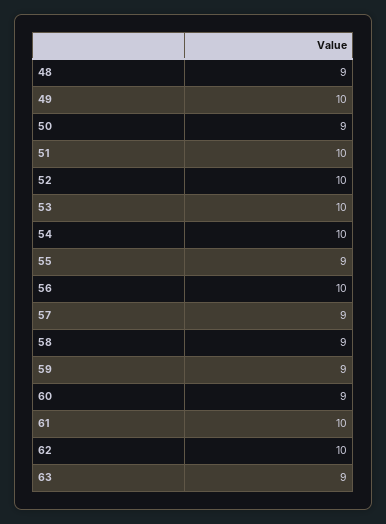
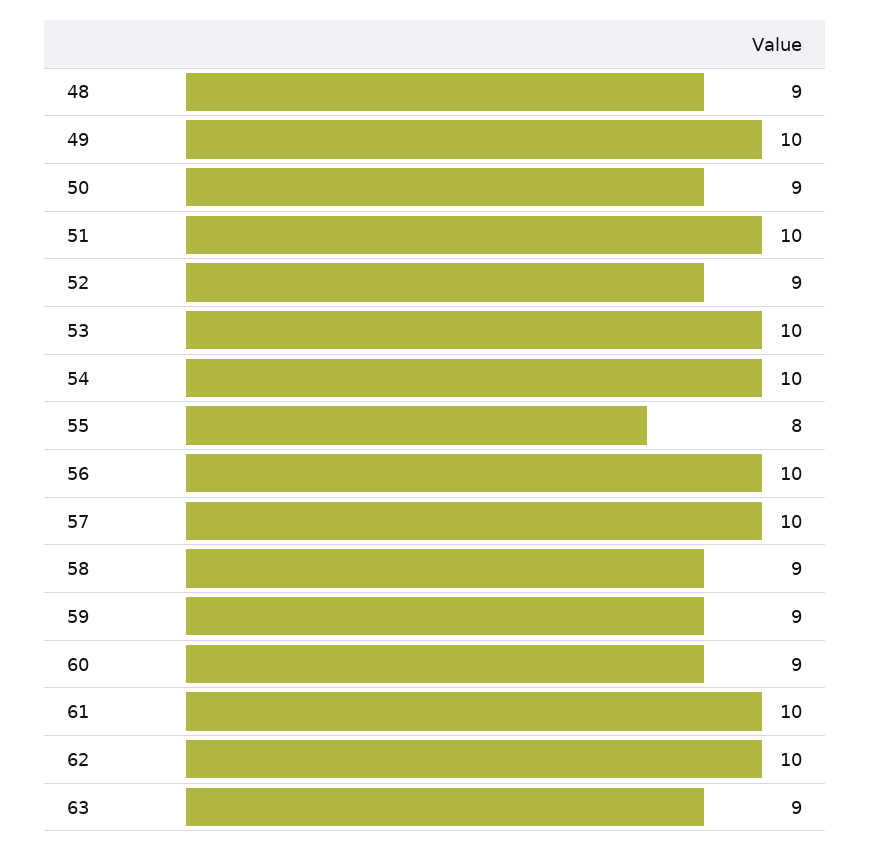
  {
    "48": 9,
    "49": 10,
    "50": 9,
    "51": 10,
-   "52": 10,
+   "52": 9,
    "53": 10,
    "54": 10,
-   "55": 9,
+   "55": 8,
    "56": 10,
-   "57": 9,
+   "57": 10,
    "58": 9,
    "59": 9,
    "60": 9,
    "61": 10,
    "62": 10,
    "63": 9
  }

